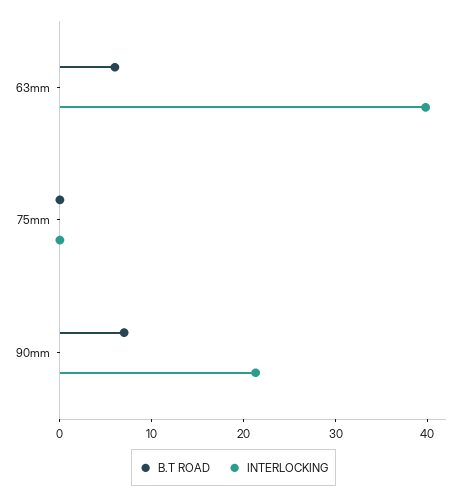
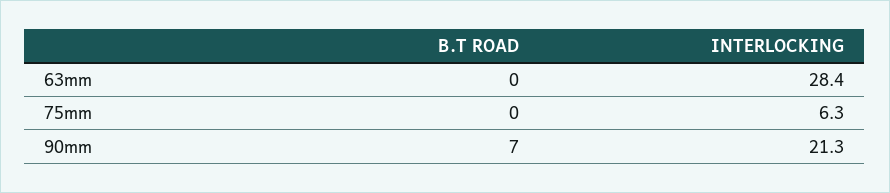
  {
    "B.T ROAD": {
-     "63mm": 6,
+     "63mm": 0,
      "75mm": 0,
      "90mm": 7
    },
    "INTERLOCKING": {
-     "63mm": 40,
+     "63mm": 28.4,
-     "75mm": 0,
+     "75mm": 6.3,
      "90mm": 21.3
    }
  }

